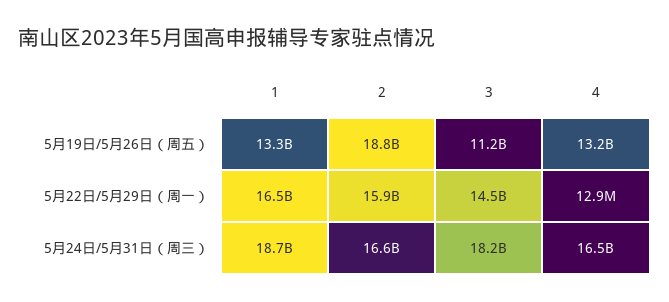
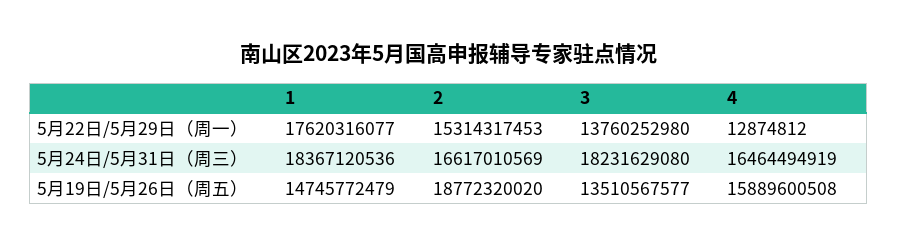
  {
    "1": {
-     "5月19日/5月26日（周五）": 13300000000,
+     "5月19日/5月26日（周五）": 14745772479,
-     "5月22日/5月29日（周一）": 16500000000,
+     "5月22日/5月29日（周一）": 17620316077,
-     "5月24日/5月31日（周三）": 18700000000
+     "5月24日/5月31日（周三）": 18367120536
    },
    "2": {
      "5月19日/5月26日（周五）": 18772320020,
-     "5月22日/5月29日（周一）": 15900000000,
+     "5月22日/5月29日（周一）": 15314317453,
      "5月24日/5月31日（周三）": 16617010569
    },
    "3": {
-     "5月19日/5月26日（周五）": 11200000000,
+     "5月19日/5月26日（周五）": 13510567577,
-     "5月22日/5月29日（周一）": 14500000000,
+     "5月22日/5月29日（周一）": 13760252980,
      "5月24日/5月31日（周三）": 18231629080
    },
    "4": {
-     "5月19日/5月26日（周五）": 13200000000,
+     "5月19日/5月26日（周五）": 15889600508,
      "5月22日/5月29日（周一）": 12874812,
      "5月24日/5月31日（周三）": 16464494919
    }
  }

